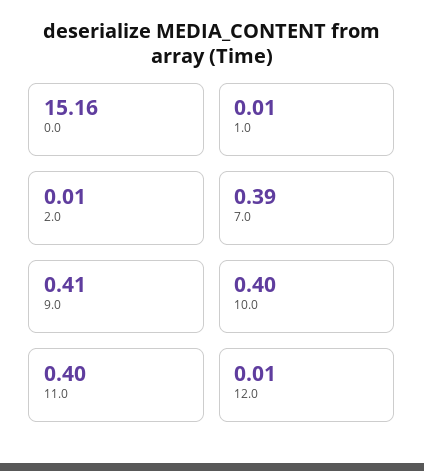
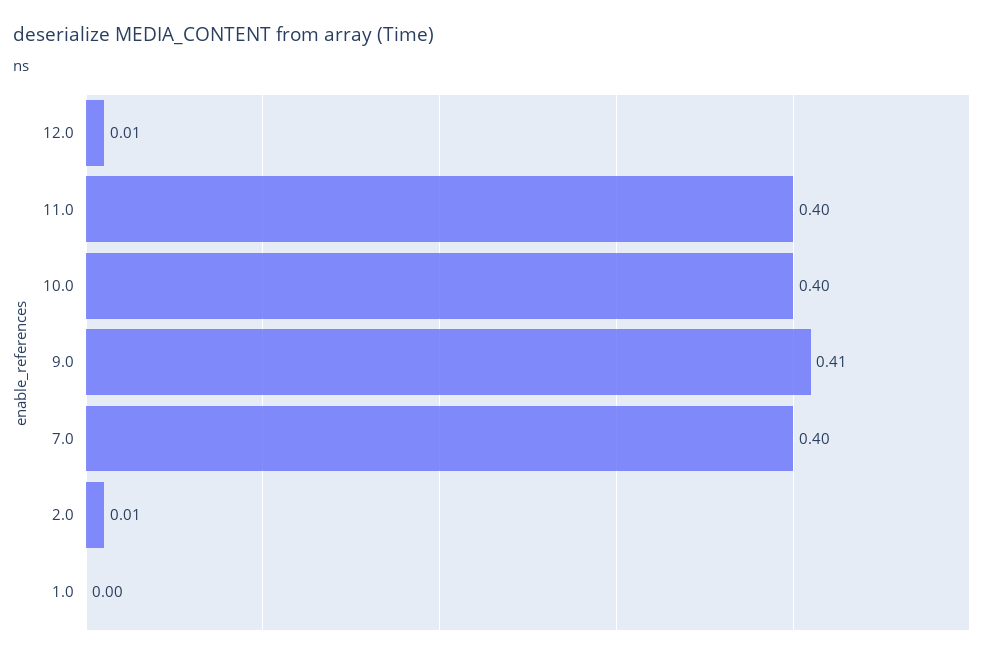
  {
-   "0.0": 15.16,
-   "1.0": 0.01,
+   "1.0": 0,
    "2.0": 0.01,
-   "7.0": 0.39,
+   "7.0": 0.4,
    "9.0": 0.41,
    "10.0": 0.4,
    "11.0": 0.4,
    "12.0": 0.01
  }

